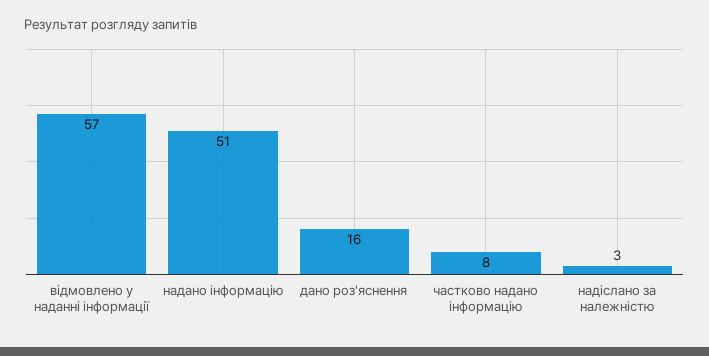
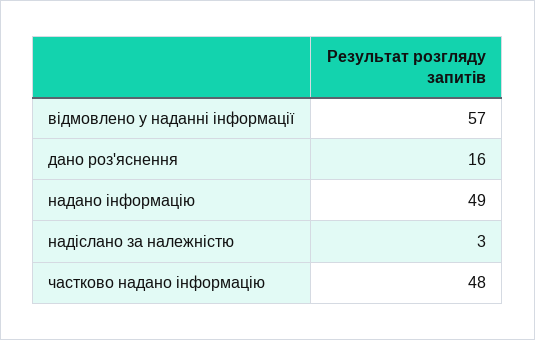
  {
    "відмовлено у наданні інформації": 57,
-   "надано інформацію": 51,
+   "надано інформацію": 49,
    "дано роз'яснення": 16,
-   "частково надано інформацію": 8,
+   "частково надано інформацію": 48,
    "надіслано за належністю": 3
  }

